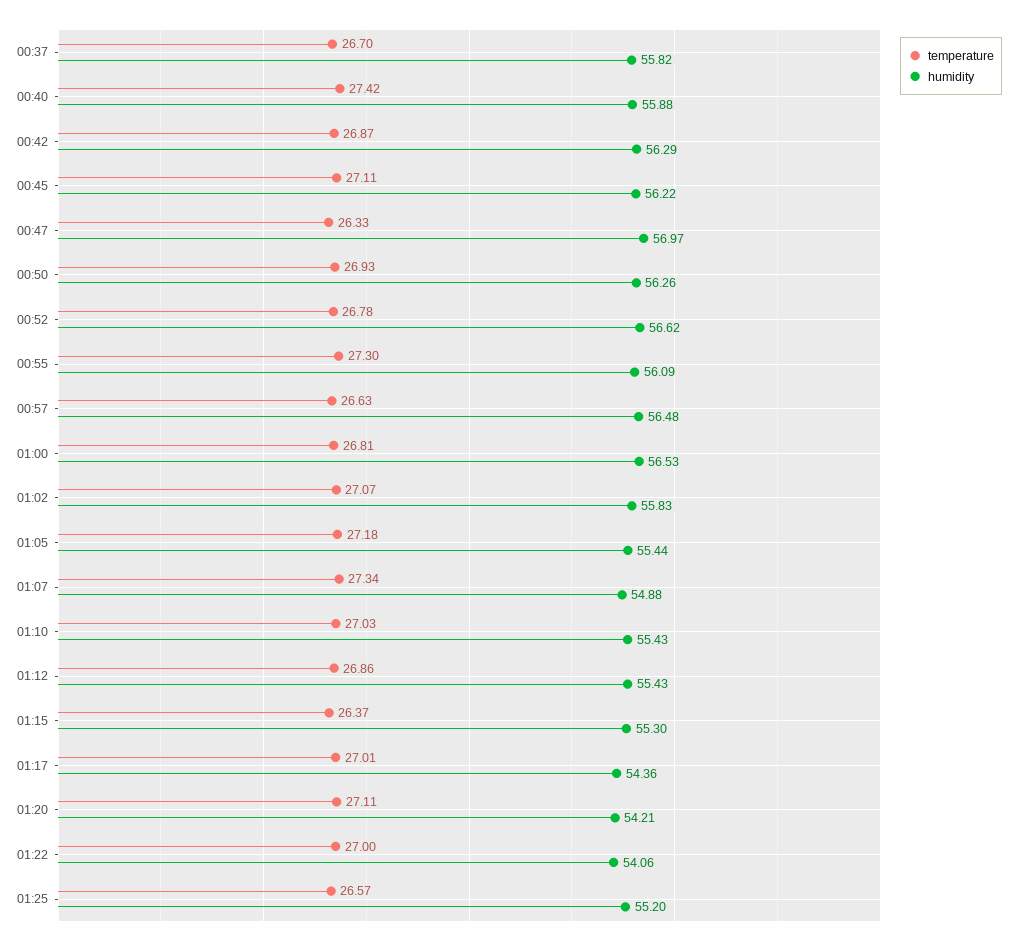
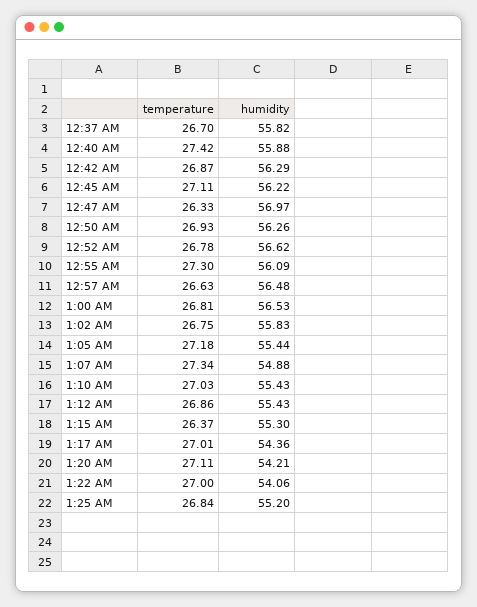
  {
    "temperature": {
      "00:37": 26.7,
      "00:40": 27.42,
      "00:42": 26.87,
      "00:45": 27.11,
      "00:47": 26.33,
      "00:50": 26.93,
      "00:52": 26.78,
      "00:55": 27.3,
      "00:57": 26.63,
      "01:00": 26.81,
-     "01:02": 27.07,
+     "01:02": 26.75,
      "01:05": 27.18,
      "01:07": 27.34,
      "01:10": 27.03,
      "01:12": 26.86,
      "01:15": 26.37,
      "01:17": 27.01,
      "01:20": 27.11,
      "01:22": 27,
-     "01:25": 26.57
+     "01:25": 26.84
    },
    "humidity": {
      "00:37": 55.82,
      "00:40": 55.88,
      "00:42": 56.29,
      "00:45": 56.22,
      "00:47": 56.97,
      "00:50": 56.26,
      "00:52": 56.62,
      "00:55": 56.09,
      "00:57": 56.48,
      "01:00": 56.53,
      "01:02": 55.83,
      "01:05": 55.44,
      "01:07": 54.88,
      "01:10": 55.43,
      "01:12": 55.43,
      "01:15": 55.3,
      "01:17": 54.36,
      "01:20": 54.21,
      "01:22": 54.06,
      "01:25": 55.2
    }
  }

